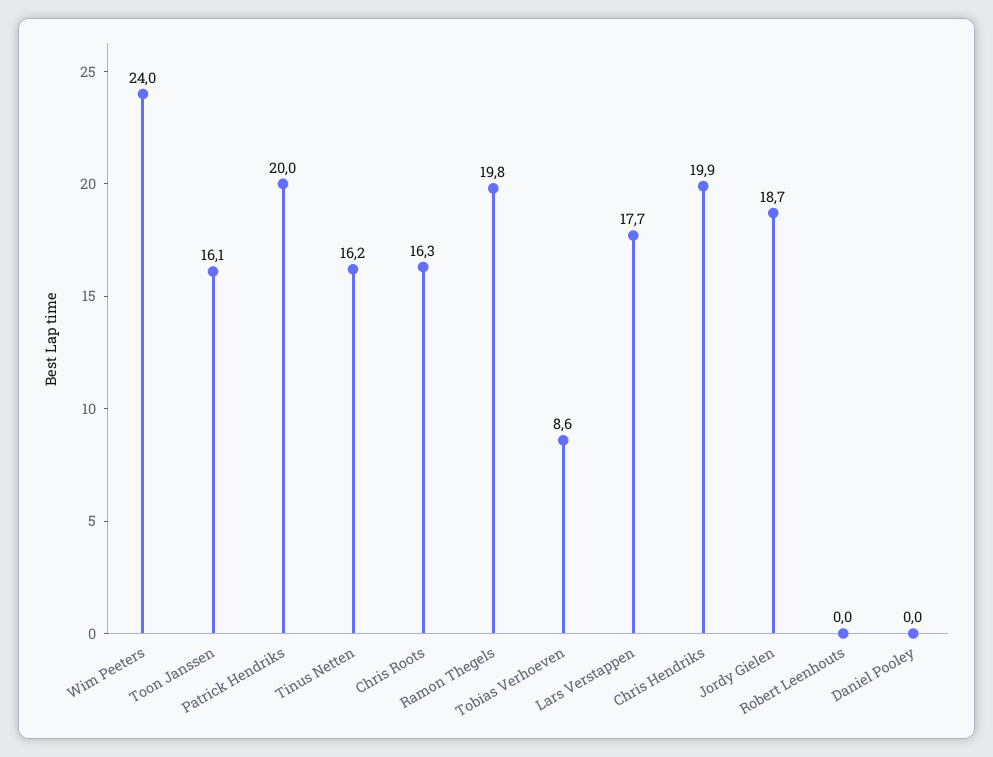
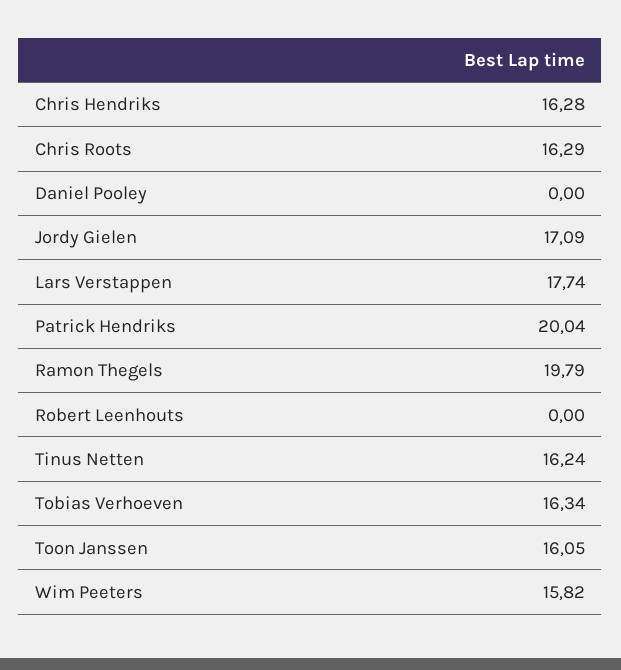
  {
-   "Wim Peeters": 24,
+   "Wim Peeters": 15.82,
    "Toon Janssen": 16.05,
    "Patrick Hendriks": 20.04,
    "Tinus Netten": 16.24,
    "Chris Roots": 16.29,
    "Ramon Thegels": 19.79,
-   "Tobias Verhoeven": 8.6,
+   "Tobias Verhoeven": 16.34,
    "Lars Verstappen": 17.74,
-   "Chris Hendriks": 19.9,
+   "Chris Hendriks": 16.28,
-   "Jordy Gielen": 18.7,
+   "Jordy Gielen": 17.09,
    "Robert Leenhouts": 0,
    "Daniel Pooley": 0
  }

